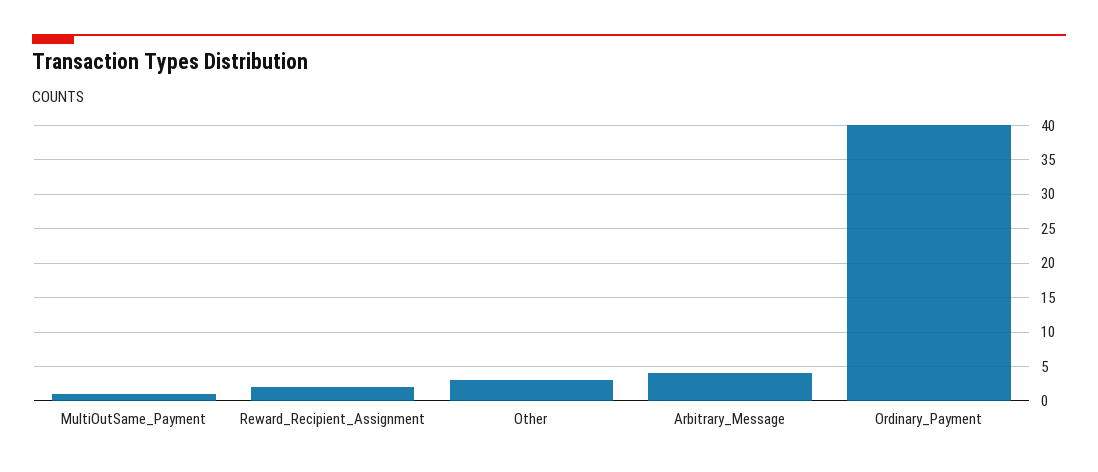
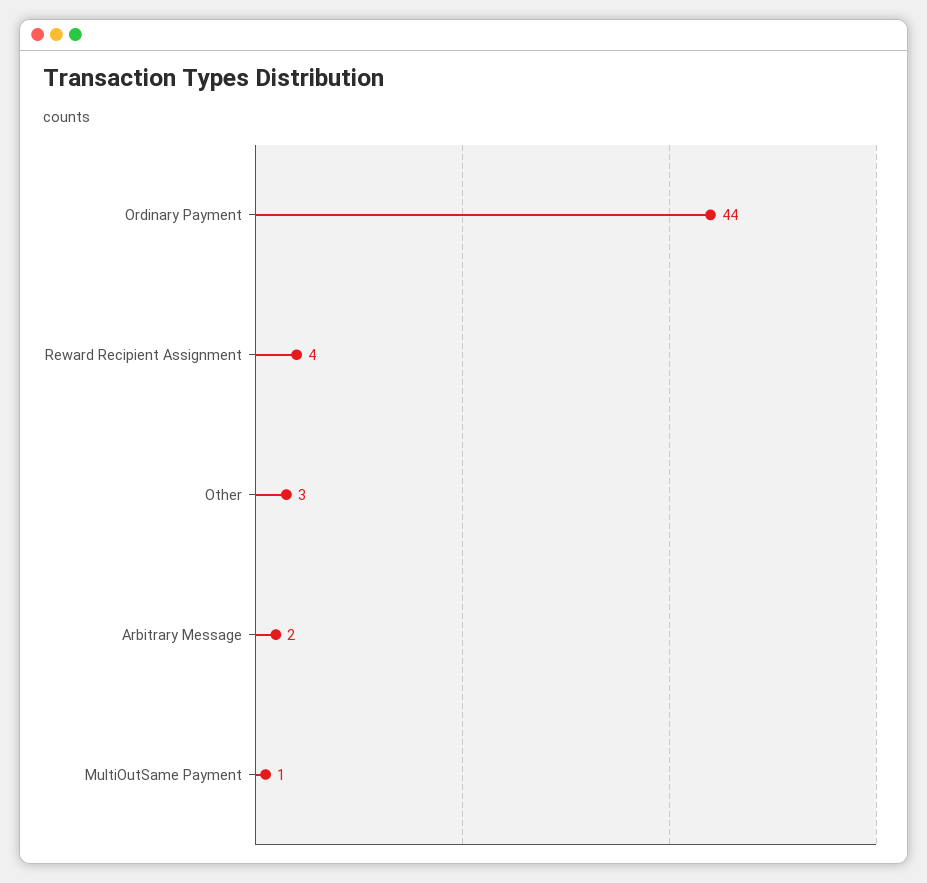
  {
    "MultiOutSame_Payment": 1,
-   "Reward_Recipient_Assignment": 2,
+   "Reward_Recipient_Assignment": 4,
    "Other": 3,
-   "Arbitrary_Message": 4,
+   "Arbitrary_Message": 2,
-   "Ordinary_Payment": 40
+   "Ordinary_Payment": 44
  }

